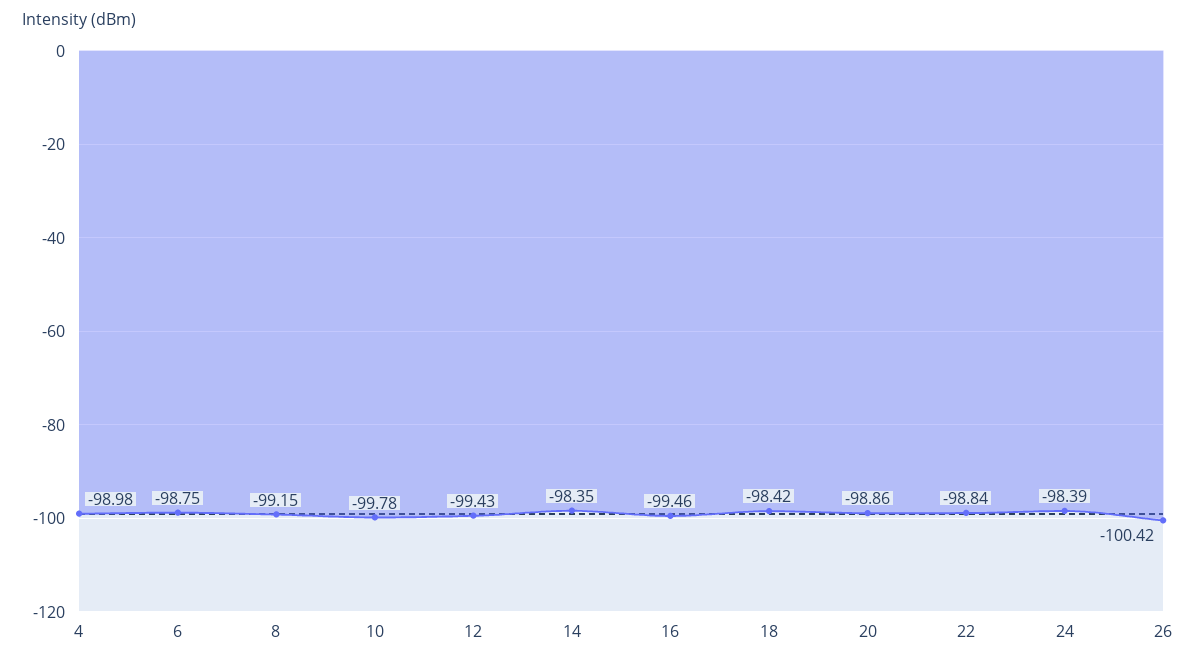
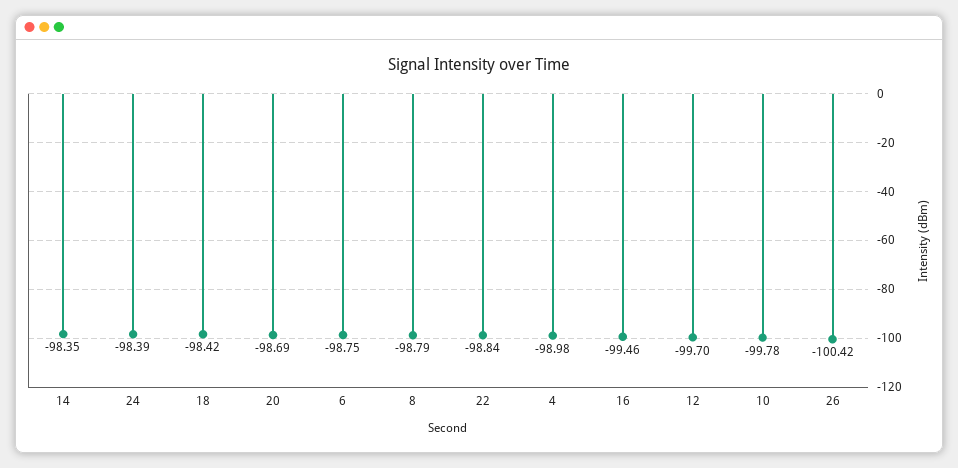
  {
    "4": -98.98,
    "6": -98.75,
-   "8": -99.15,
+   "8": -98.79,
    "10": -99.78,
-   "12": -99.43,
+   "12": -99.7,
    "14": -98.35,
    "16": -99.46,
    "18": -98.42,
-   "20": -98.86,
+   "20": -98.69,
    "22": -98.84,
    "24": -98.39,
    "26": -100.42
  }

